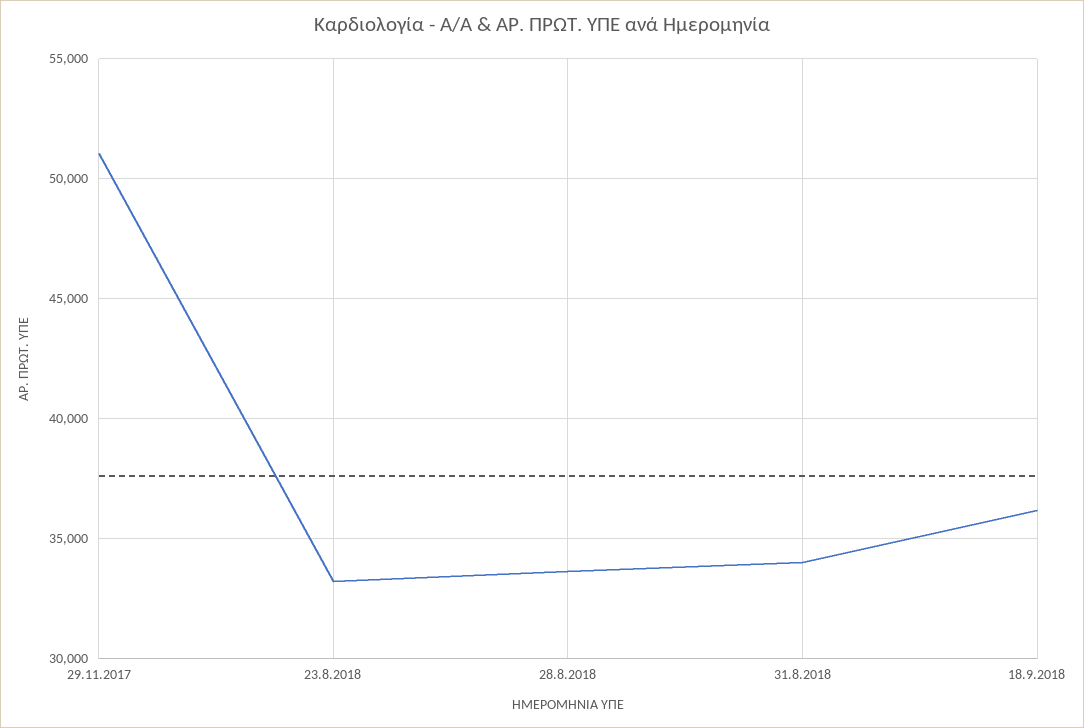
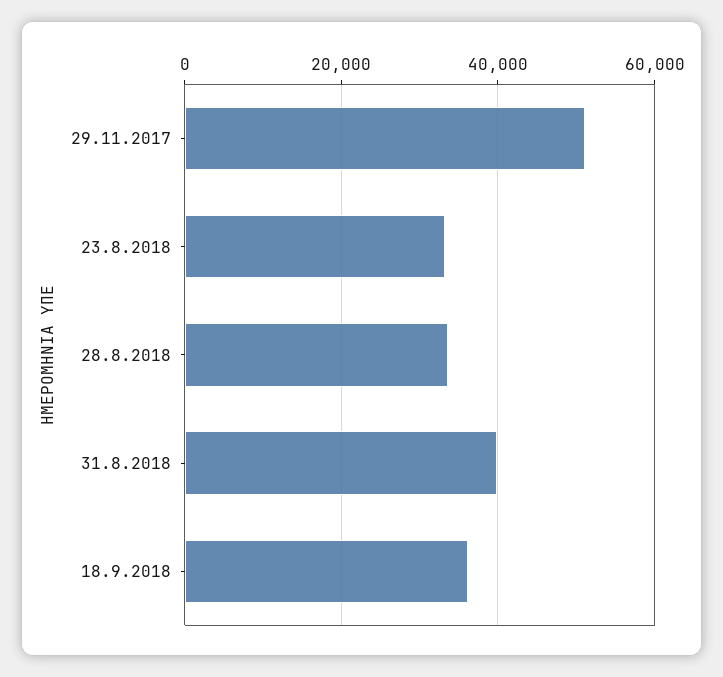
  {
    "29.11.2017": 51000,
    "23.8.2018": 33000,
    "28.8.2018": 33500,
-   "31.8.2018": 34000,
+   "31.8.2018": 40000,
    "18.9.2018": 36000
  }

